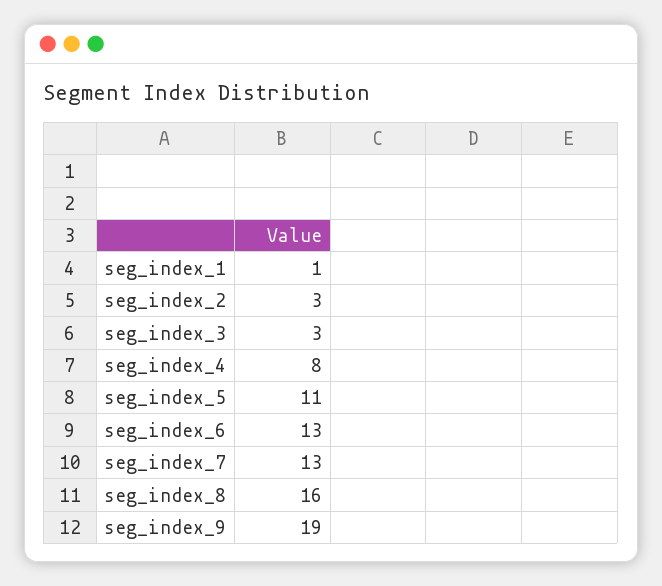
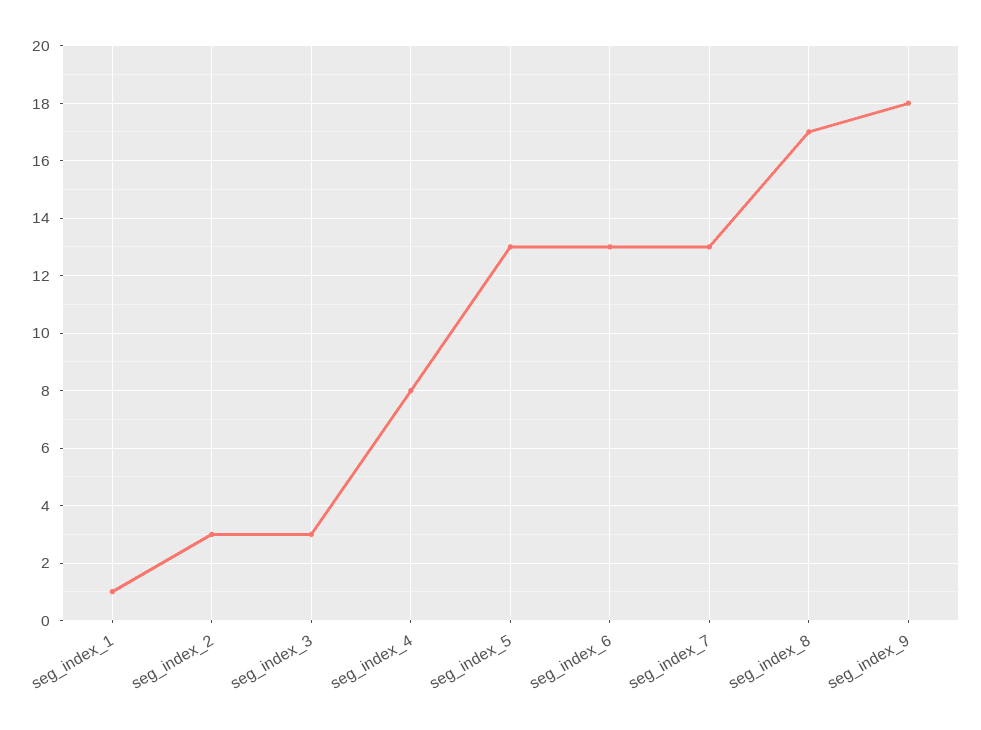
  {
    "seg_index_1": 1,
    "seg_index_2": 3,
    "seg_index_3": 3,
    "seg_index_4": 8,
-   "seg_index_5": 11,
+   "seg_index_5": 13,
    "seg_index_6": 13,
    "seg_index_7": 13,
-   "seg_index_8": 16,
+   "seg_index_8": 17,
-   "seg_index_9": 19
+   "seg_index_9": 18
  }

